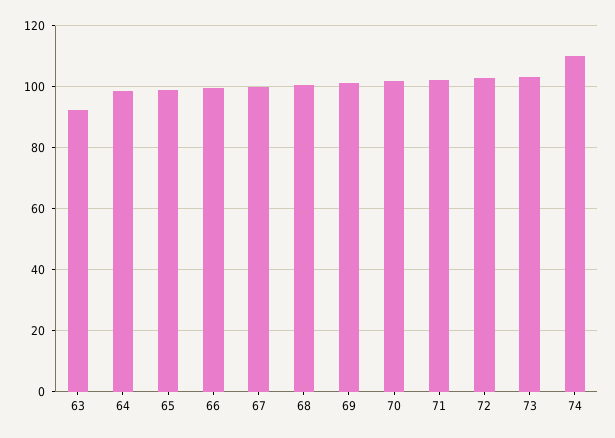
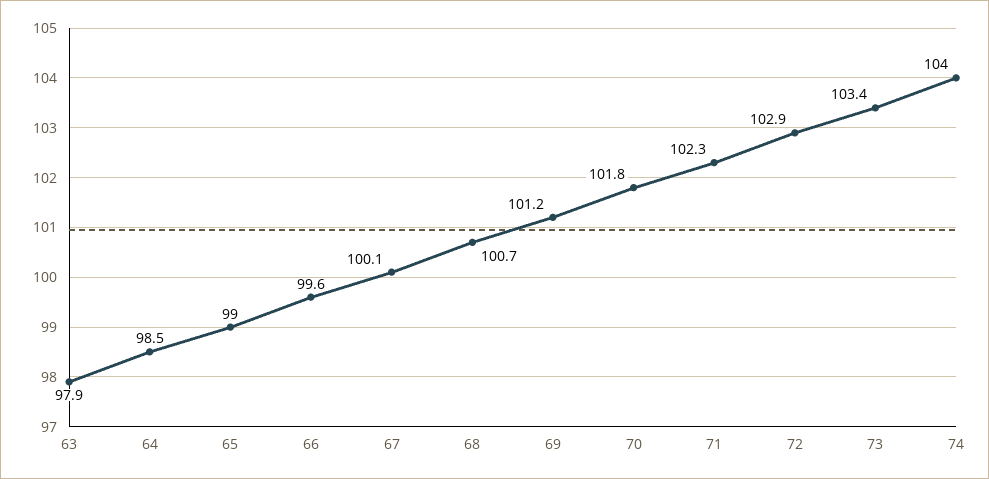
  {
-   "63": 92,
+   "63": 97.9,
    "64": 98.5,
    "65": 99,
    "66": 99.6,
    "67": 100.1,
    "68": 100.7,
    "69": 101.2,
    "70": 101.8,
    "71": 102.3,
    "72": 102.9,
    "73": 103.4,
-   "74": 110
+   "74": 104
  }

